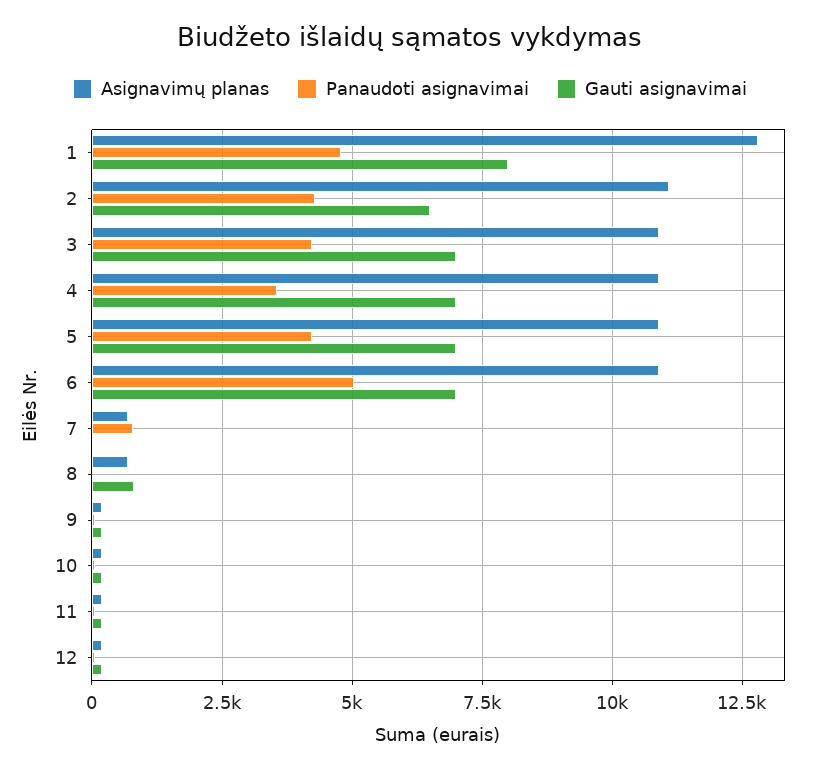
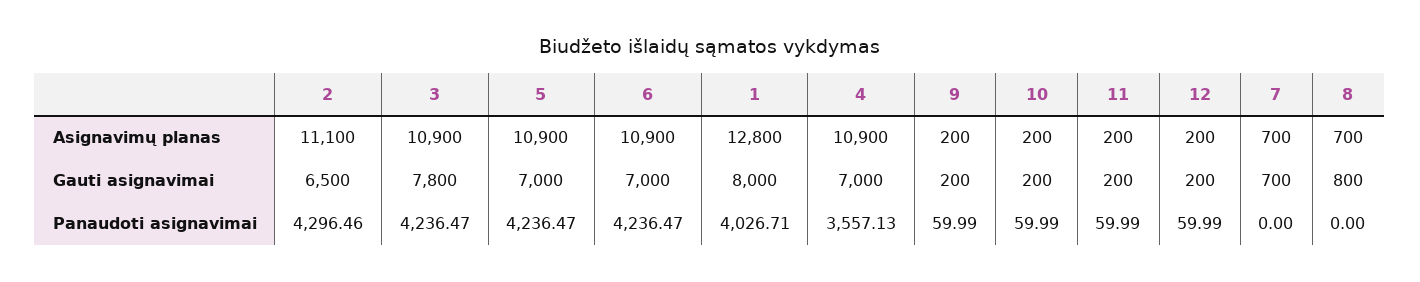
  {
    "Asignavimų planas": {
      "1": 12800,
      "2": 11100,
      "3": 10900,
      "4": 10900,
      "5": 10900,
      "6": 10900,
      "7": 700,
      "8": 700,
      "9": 200,
      "10": 200,
      "11": 200,
      "12": 200
    },
    "Panaudoti asignavimai": {
-     "1": 4750,
+     "1": 4026.71,
      "2": 4296.46,
      "3": 4236.47,
      "4": 3557.13,
      "5": 4236.47,
-     "6": 5000,
+     "6": 4236.47,
-     "7": 750,
+     "7": 0,
      "8": 0,
      "9": 59.99,
      "10": 59.99,
      "11": 59.99,
      "12": 59.99
    },
    "Gauti asignavimai": {
      "1": 8000,
      "2": 6500,
-     "3": 7000,
+     "3": 7800,
      "4": 7000,
      "5": 7000,
      "6": 7000,
-     "7": 0,
+     "7": 700,
      "8": 800,
      "9": 200,
      "10": 200,
      "11": 200,
      "12": 200
    }
  }

